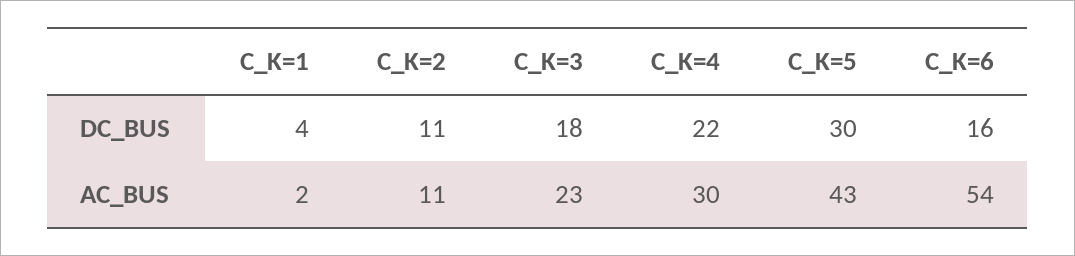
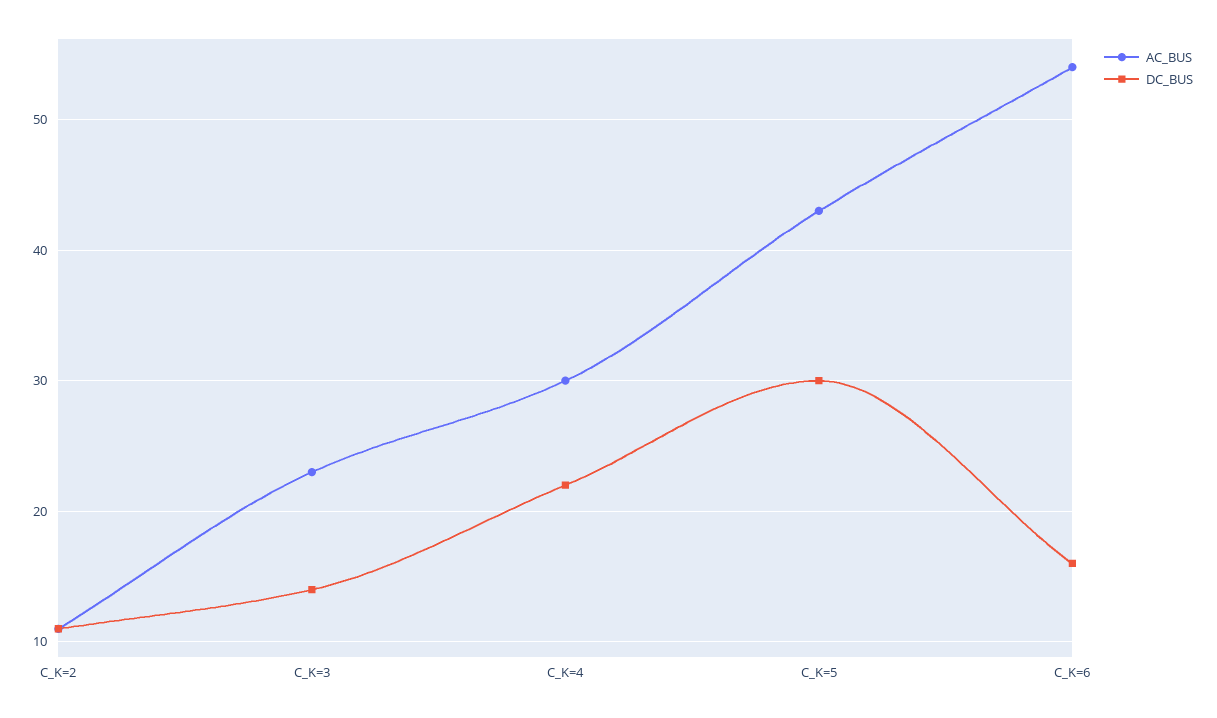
  {
    "DC_BUS": {
-     "C_K=1": 4,
      "C_K=2": 11,
-     "C_K=3": 18,
+     "C_K=3": 14,
      "C_K=4": 22,
      "C_K=5": 30,
      "C_K=6": 16
    },
    "AC_BUS": {
-     "C_K=1": 2,
      "C_K=2": 11,
      "C_K=3": 23,
      "C_K=4": 30,
      "C_K=5": 43,
      "C_K=6": 54
    }
  }

